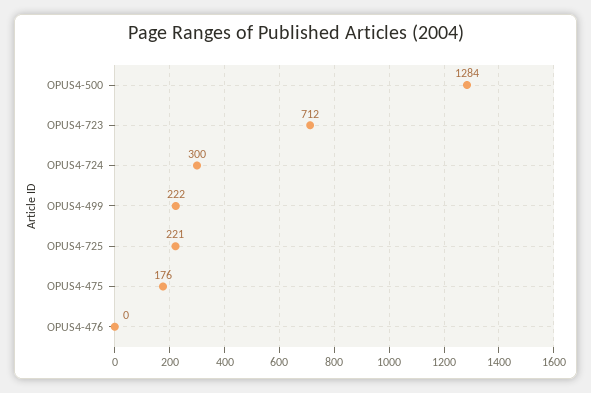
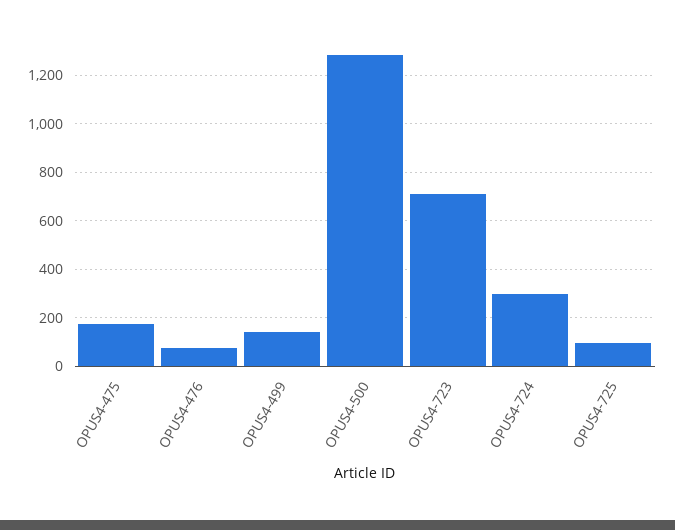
  {
    "OPUS4-500": 1284,
    "OPUS4-723": 712,
    "OPUS4-724": 300,
-   "OPUS4-499": 222,
+   "OPUS4-499": 150,
-   "OPUS4-725": 221,
+   "OPUS4-725": 100,
    "OPUS4-475": 176,
-   "OPUS4-476": 0
+   "OPUS4-476": 75
  }

